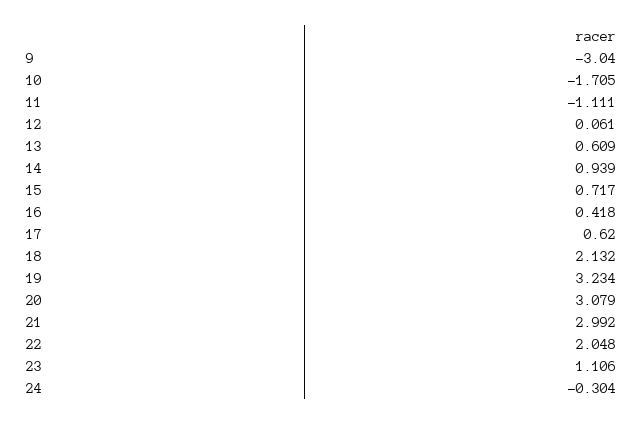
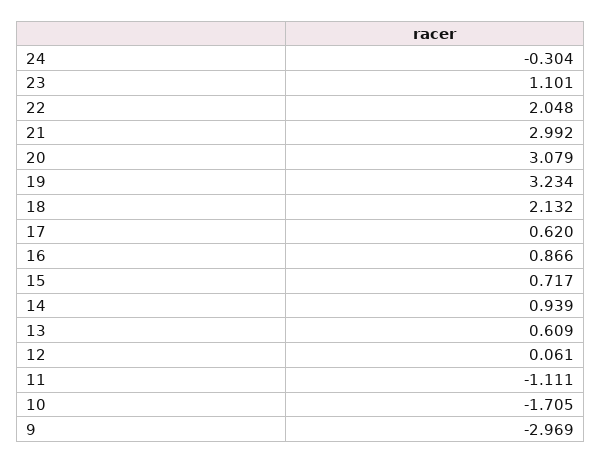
  {
-   "9": -3.04,
+   "9": -2.969,
    "10": -1.705,
    "11": -1.111,
    "12": 0.061,
    "13": 0.609,
    "14": 0.939,
    "15": 0.717,
-   "16": 0.418,
+   "16": 0.866,
    "17": 0.62,
    "18": 2.132,
    "19": 3.234,
    "20": 3.079,
    "21": 2.992,
    "22": 2.048,
-   "23": 1.106,
+   "23": 1.101,
    "24": -0.304
  }

